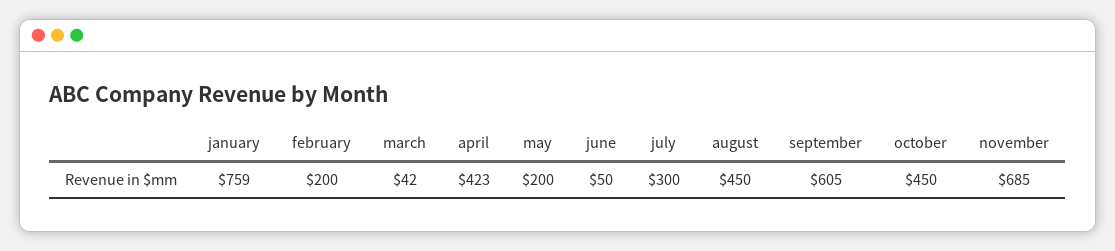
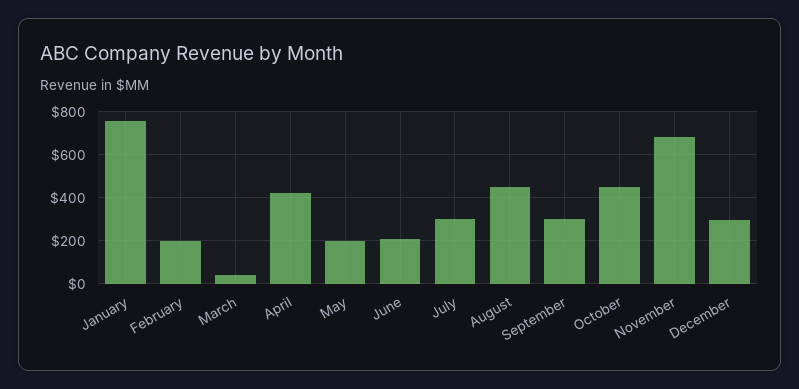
  {
    "january": 759,
    "february": 200,
    "march": 42,
    "april": 423,
    "may": 200,
-   "june": 50,
+   "june": 200,
    "july": 300,
    "august": 450,
-   "september": 605,
+   "september": 300,
    "october": 450,
-   "november": 685
+   "november": 685,
+   "December": 300
  }

